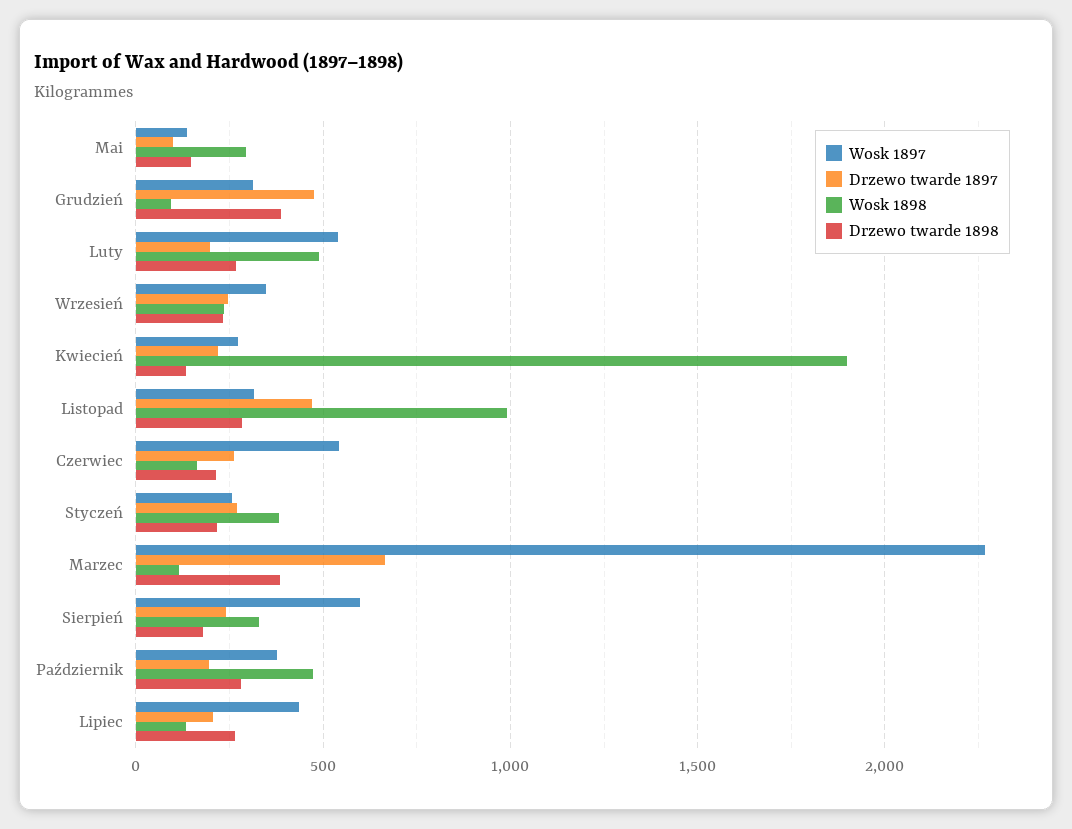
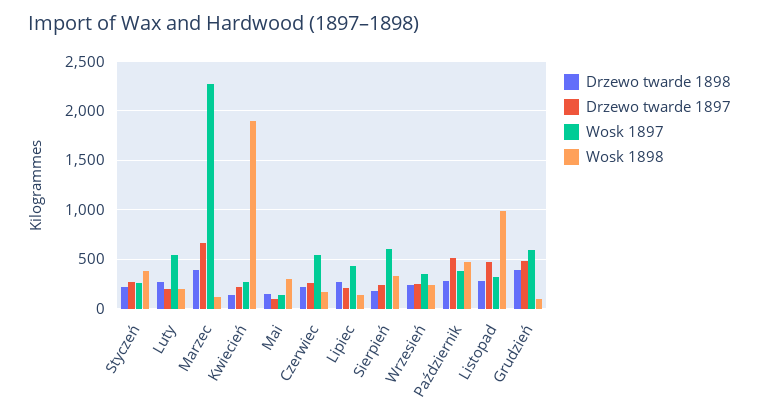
  {
    "Wosk 1897": {
      "Mai": 150,
-     "Grudzień": 300,
+     "Grudzień": 600,
      "Luty": 550,
      "Wrzesień": 350,
      "Kwiecień": 250,
      "Listopad": 300,
      "Czerwiec": 550,
      "Styczeń": 250,
      "Marzec": 2250,
      "Sierpień": 600,
      "Październik": 400,
      "Lipiec": 450
    },
    "Drzewo twarde 1897": {
      "Mai": 100,
      "Grudzień": 500,
      "Luty": 200,
      "Wrzesień": 250,
      "Kwiecień": 200,
      "Listopad": 450,
      "Czerwiec": 250,
      "Styczeń": 250,
      "Marzec": 650,
      "Sierpień": 250,
-     "Październik": 200,
+     "Październik": 500,
      "Lipiec": 200
    },
    "Wosk 1898": {
      "Mai": 300,
      "Grudzień": 100,
-     "Luty": 500,
+     "Luty": 200,
      "Wrzesień": 250,
      "Kwiecień": 1900,
      "Listopad": 1000,
      "Czerwiec": 150,
      "Styczeń": 400,
      "Marzec": 100,
      "Sierpień": 350,
      "Październik": 450,
      "Lipiec": 150
    },
    "Drzewo twarde 1898": {
      "Mai": 150,
      "Grudzień": 400,
      "Luty": 250,
      "Wrzesień": 250,
      "Kwiecień": 150,
      "Listopad": 300,
      "Czerwiec": 200,
      "Styczeń": 200,
      "Marzec": 400,
      "Sierpień": 200,
      "Październik": 300,
      "Lipiec": 250
    }
  }

